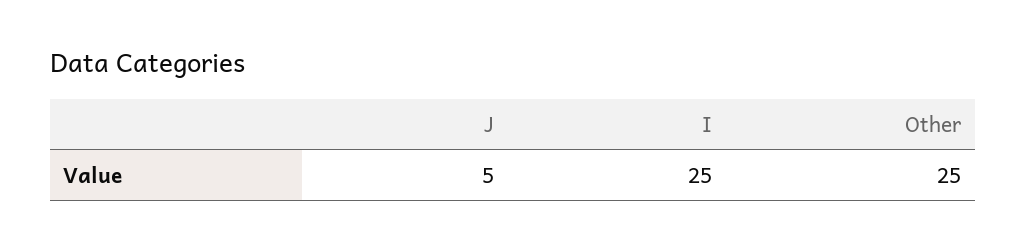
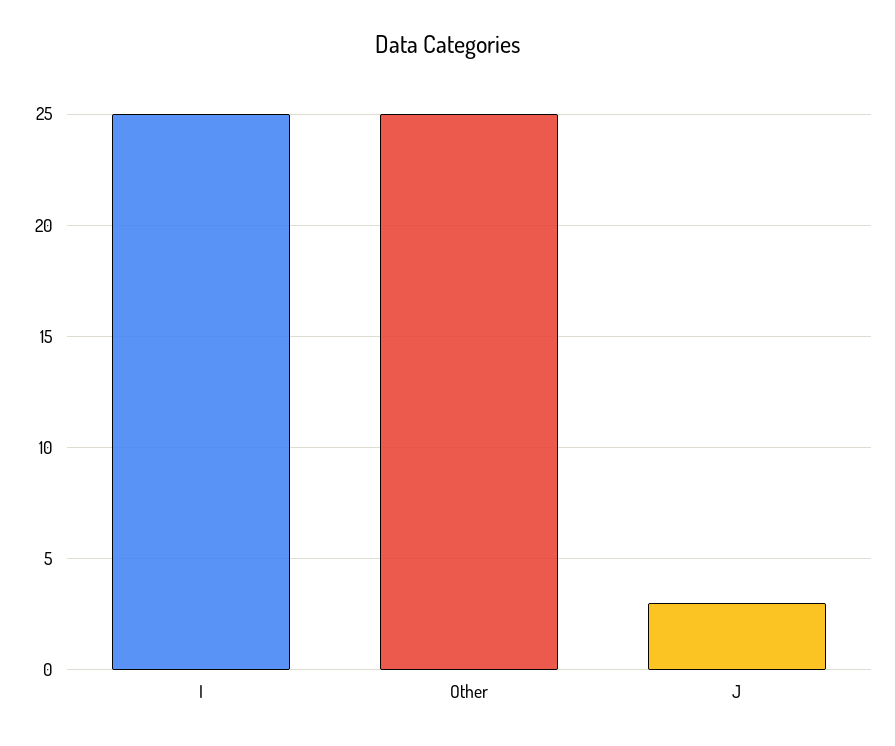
  {
-   "J": 5,
+   "J": 3,
    "I": 25,
    "Other": 25
  }

